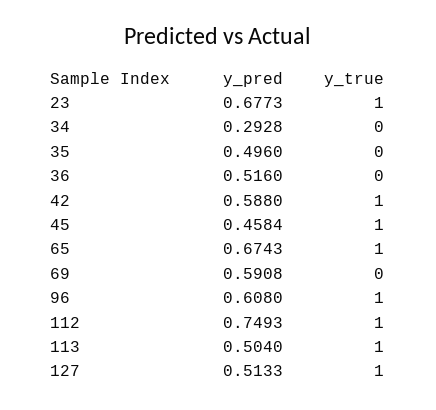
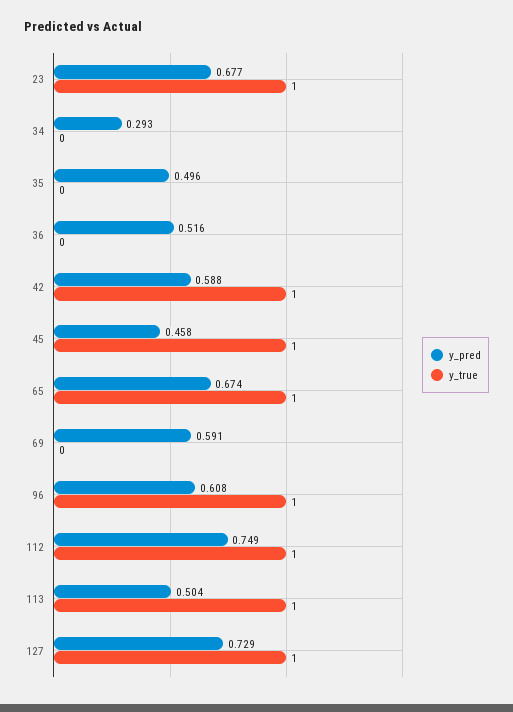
  {
    "y_pred": {
      "23": 0.6773,
      "34": 0.2928,
      "35": 0.496,
      "36": 0.516,
      "42": 0.588,
      "45": 0.4584,
      "65": 0.6743,
      "69": 0.5908,
      "96": 0.608,
      "112": 0.7493,
      "113": 0.504,
-     "127": 0.5133
+     "127": 0.729
    },
    "y_true": {
      "23": 1,
      "34": 0,
      "35": 0,
      "36": 0,
      "42": 1,
      "45": 1,
      "65": 1,
      "69": 0,
      "96": 1,
      "112": 1,
      "113": 1,
      "127": 1
    }
  }

